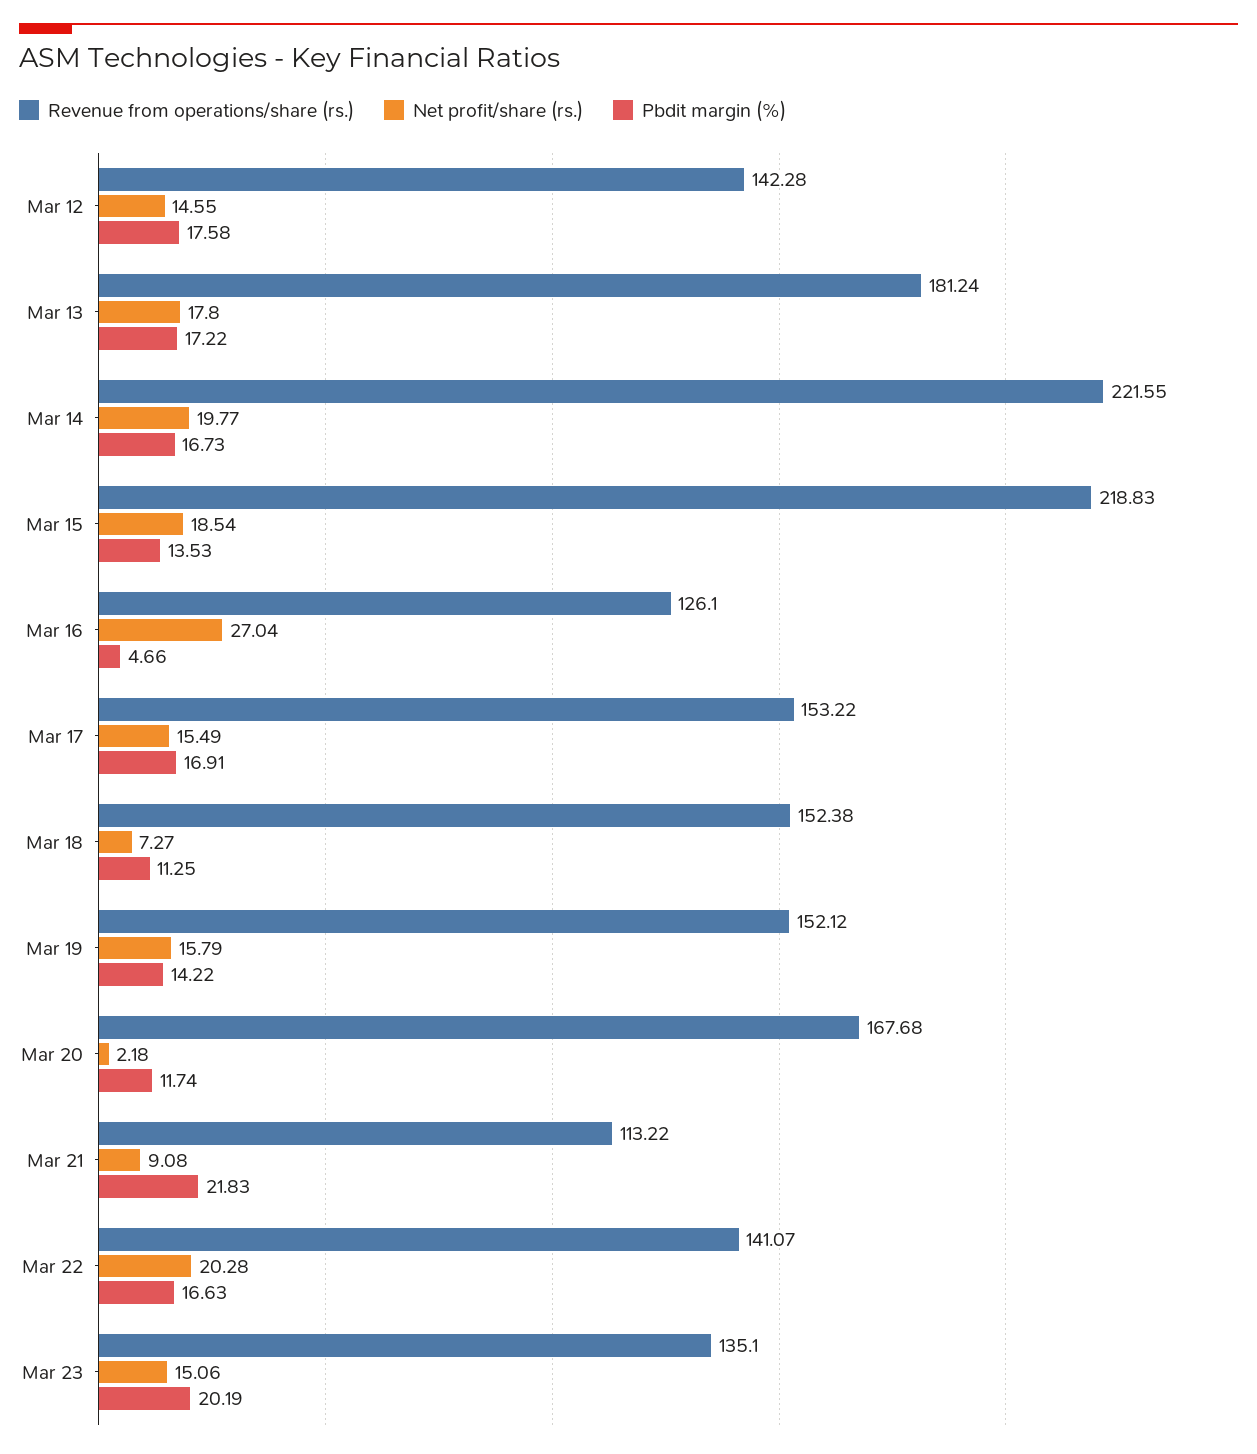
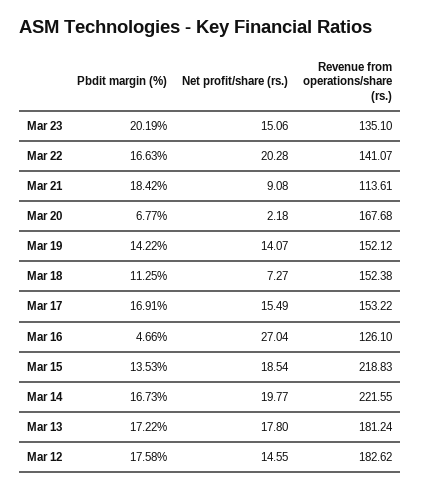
  {
    "Revenue from operations/share (rs.)": {
-     "Mar 12": 142.28,
+     "Mar 12": 182.62,
      "Mar 13": 181.24,
      "Mar 14": 221.55,
      "Mar 15": 218.83,
      "Mar 16": 126.1,
      "Mar 17": 153.22,
      "Mar 18": 152.38,
      "Mar 19": 152.12,
      "Mar 20": 167.68,
-     "Mar 21": 113.22,
+     "Mar 21": 113.61,
      "Mar 22": 141.07,
      "Mar 23": 135.1
    },
    "Net profit/share (rs.)": {
      "Mar 12": 14.55,
      "Mar 13": 17.8,
      "Mar 14": 19.77,
      "Mar 15": 18.54,
      "Mar 16": 27.04,
      "Mar 17": 15.49,
      "Mar 18": 7.27,
-     "Mar 19": 15.79,
+     "Mar 19": 14.07,
      "Mar 20": 2.18,
      "Mar 21": 9.08,
      "Mar 22": 20.28,
      "Mar 23": 15.06
    },
    "Pbdit margin (%)": {
      "Mar 12": 17.58,
      "Mar 13": 17.22,
      "Mar 14": 16.73,
      "Mar 15": 13.53,
      "Mar 16": 4.66,
      "Mar 17": 16.91,
      "Mar 18": 11.25,
      "Mar 19": 14.22,
-     "Mar 20": 11.74,
+     "Mar 20": 6.77,
-     "Mar 21": 21.83,
+     "Mar 21": 18.42,
      "Mar 22": 16.63,
      "Mar 23": 20.19
    }
  }

